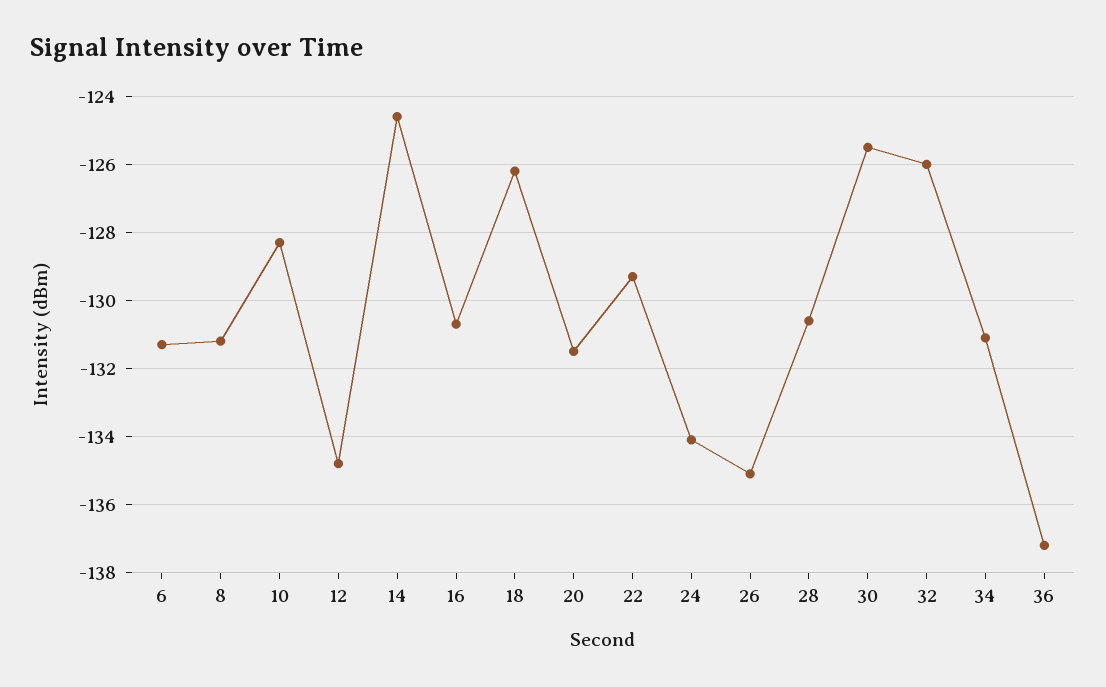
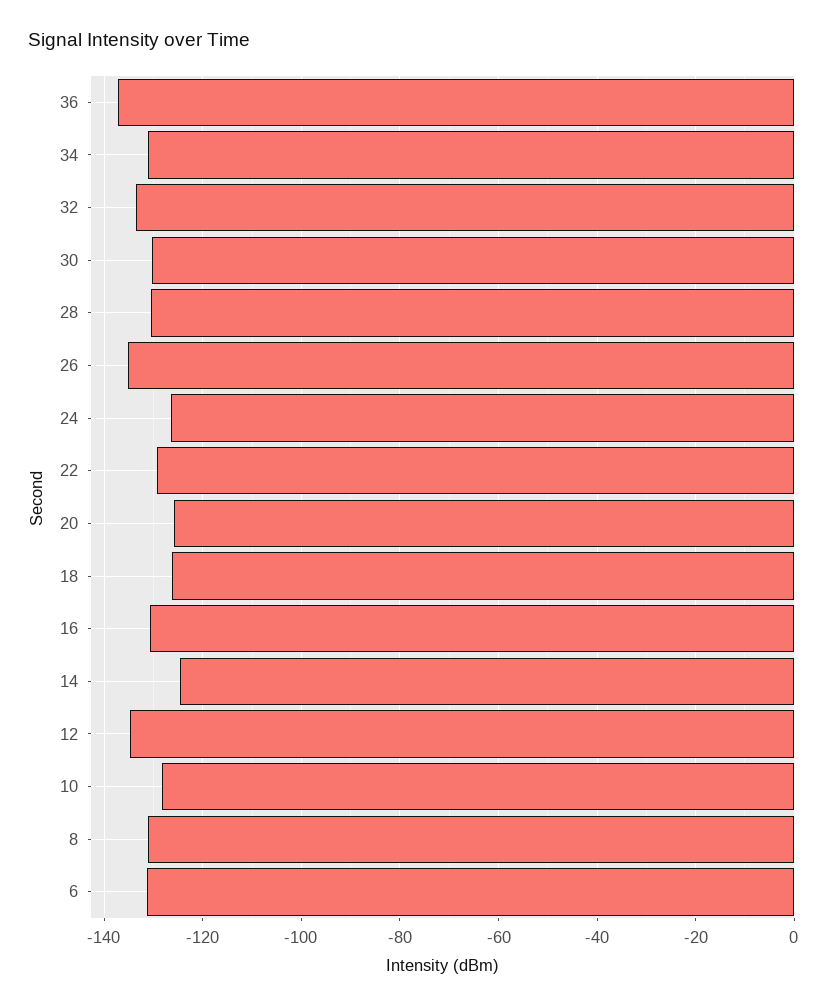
  {
    "6": -131.5,
    "8": -131,
    "10": -128.5,
    "12": -135,
    "14": -124.5,
    "16": -130.5,
    "18": -126,
-   "20": -131.5,
+   "20": -126,
    "22": -129.5,
-   "24": -134,
+   "24": -126,
    "26": -135,
    "28": -130.5,
-   "30": -125.5,
+   "30": -130,
-   "32": -126,
+   "32": -134,
    "34": -131,
    "36": -137
  }

